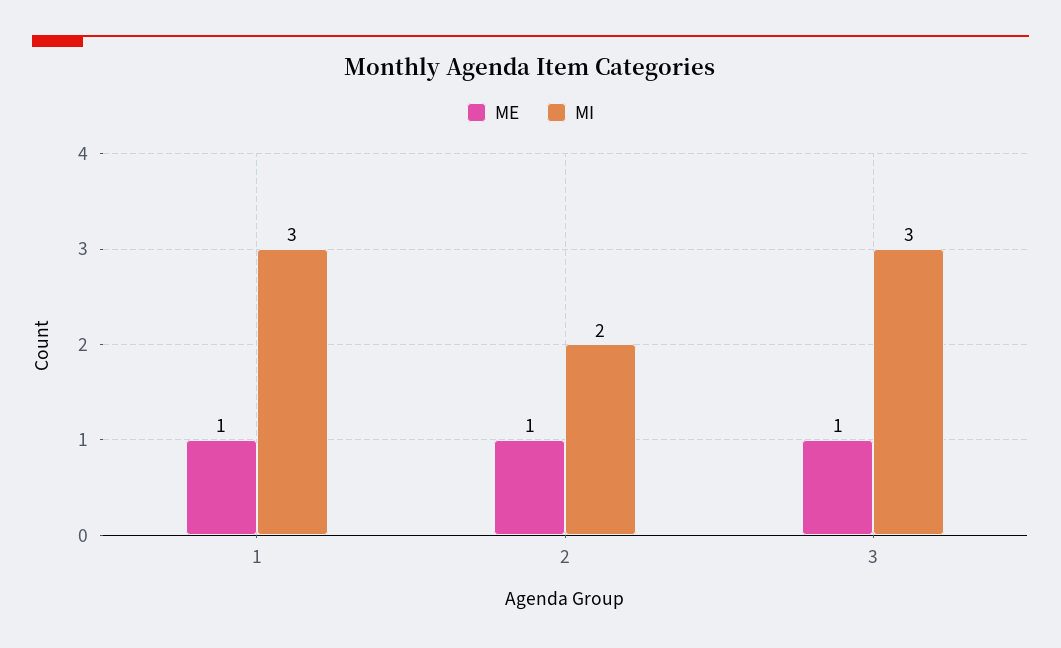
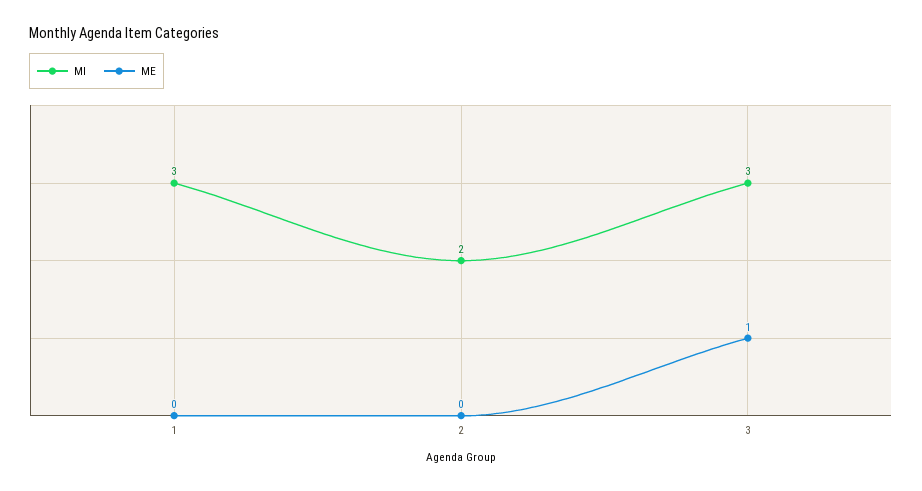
  {
    "ME": {
-     "1": 1,
+     "1": 0,
-     "2": 1,
+     "2": 0,
      "3": 1
    },
    "MI": {
      "1": 3,
      "2": 2,
      "3": 3
    }
  }

